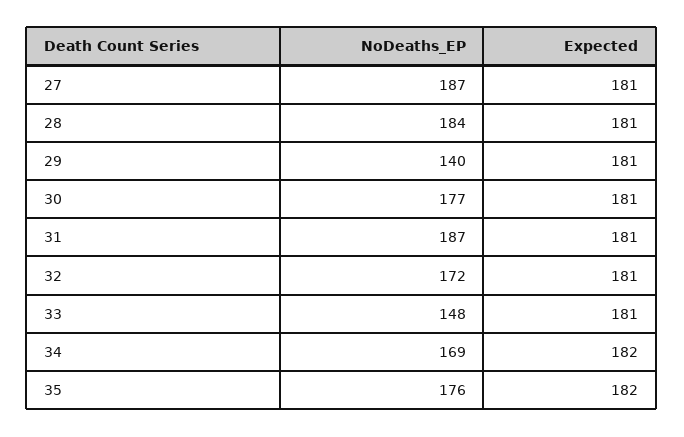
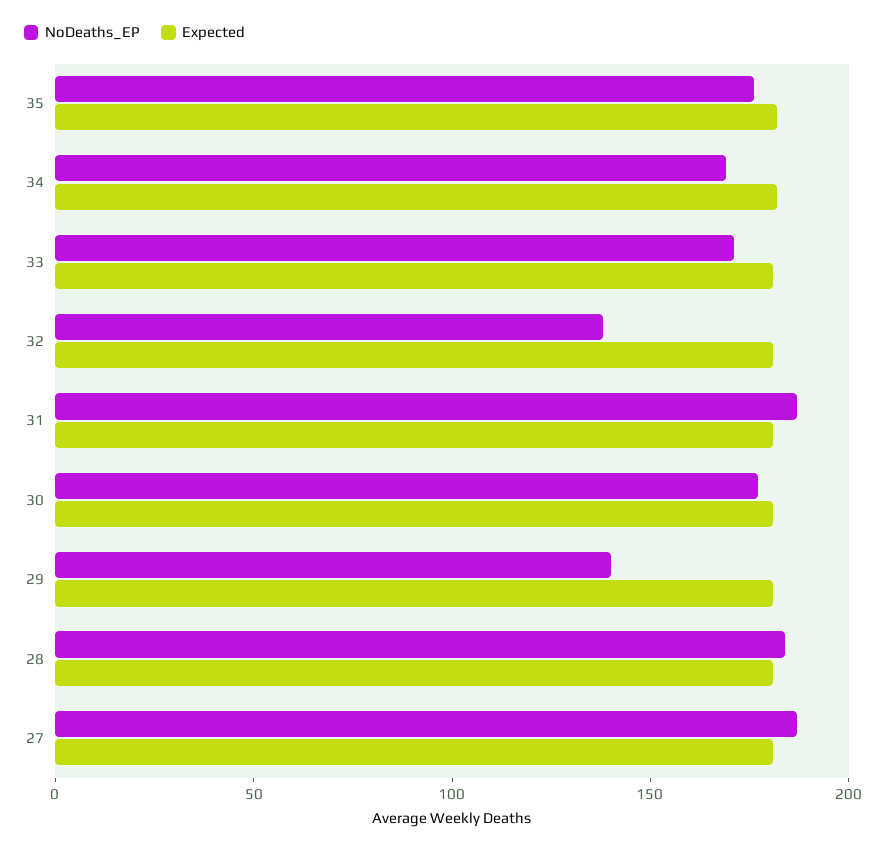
  {
    "NoDeaths_EP": {
      "27": 187,
      "28": 184,
      "29": 140,
      "30": 177,
      "31": 187,
-     "32": 172,
+     "32": 140,
-     "33": 148,
+     "33": 170,
      "34": 169,
      "35": 176
    },
    "Expected": {
      "27": 181,
      "28": 181,
      "29": 181,
      "30": 181,
      "31": 181,
      "32": 181,
      "33": 181,
      "34": 182,
      "35": 182
    }
  }

